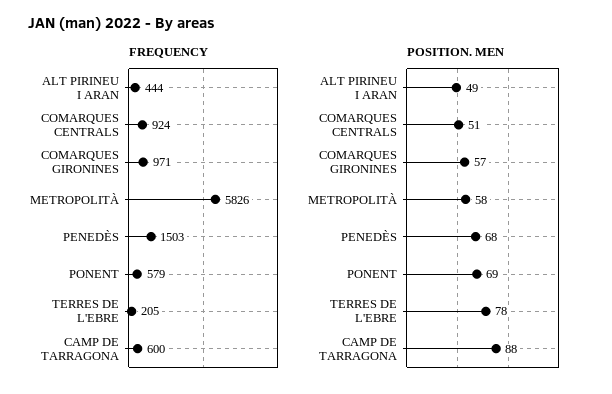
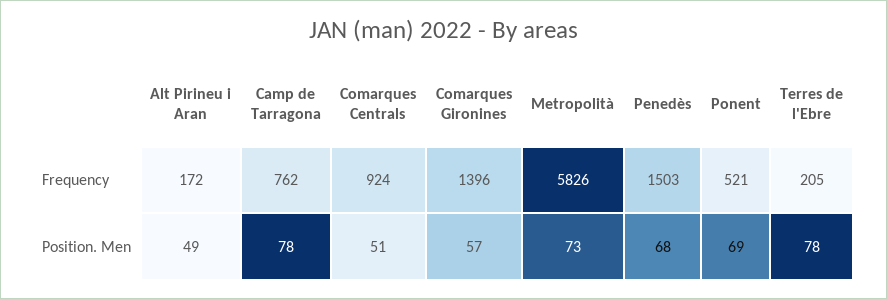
  {
    "FREQUENCY": {
-     "ALT PIRINEU I ARAN": 444,
+     "ALT PIRINEU I ARAN": 172,
      "COMARQUES CENTRALS": 924,
-     "COMARQUES GIRONINES": 971,
+     "COMARQUES GIRONINES": 1396,
      "METROPOLITÀ": 5826,
      "PENEDÈS": 1503,
-     "PONENT": 579,
+     "PONENT": 521,
      "TERRES DE L'EBRE": 205,
-     "CAMP DE TARRAGONA": 600
+     "CAMP DE TARRAGONA": 762
    },
    "POSITION. MEN": {
      "ALT PIRINEU I ARAN": 49,
      "COMARQUES CENTRALS": 51,
      "COMARQUES GIRONINES": 57,
-     "METROPOLITÀ": 58,
+     "METROPOLITÀ": 73,
      "PENEDÈS": 68,
      "PONENT": 69,
      "TERRES DE L'EBRE": 78,
-     "CAMP DE TARRAGONA": 88
+     "CAMP DE TARRAGONA": 78
    }
  }

